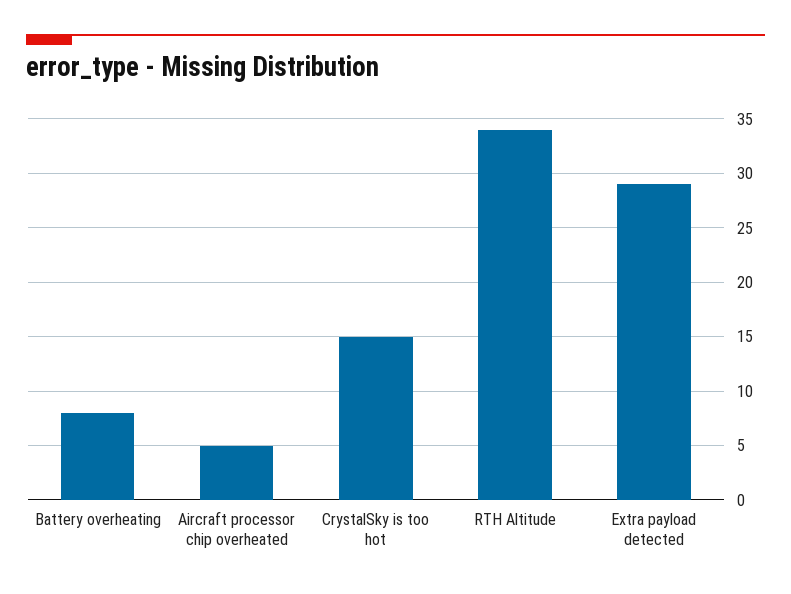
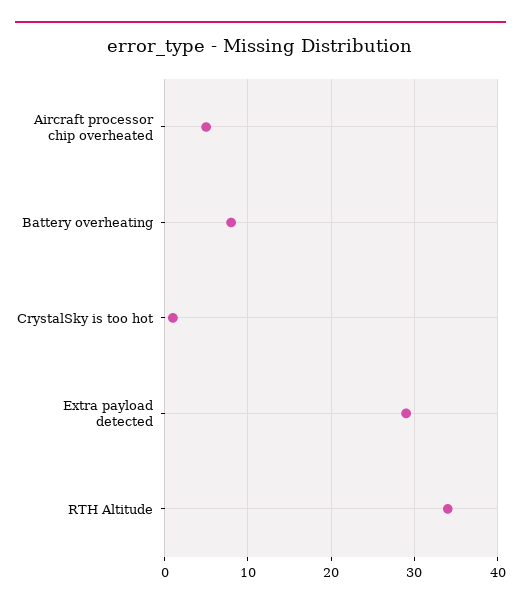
  {
    "Battery overheating": 8,
    "Aircraft processor chip overheated": 5,
-   "CrystalSky is too hot": 15,
+   "CrystalSky is too hot": 1,
    "RTH Altitude": 34,
    "Extra payload detected": 29
  }

